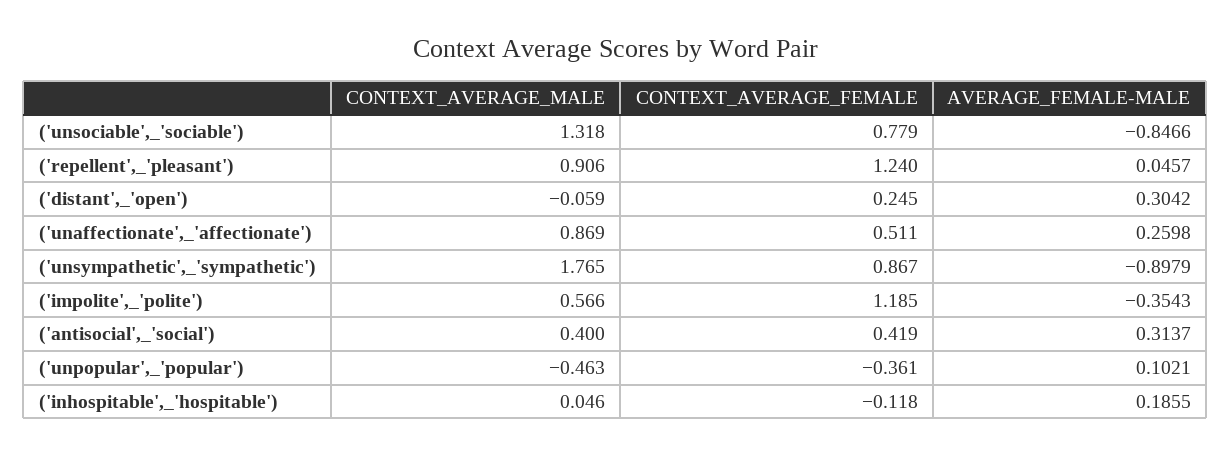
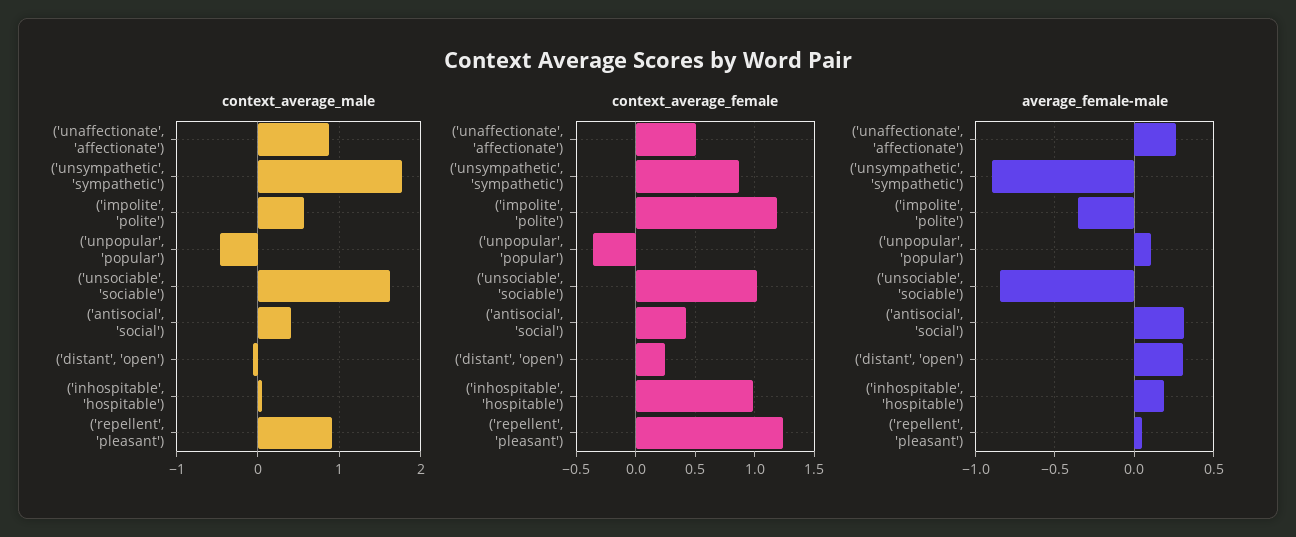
  {
    "CONTEXT_AVERAGE_MALE": {
-     "('unsociable',_'sociable')": 1.318,
+     "('unsociable',_'sociable')": 1.6,
      "('repellent',_'pleasant')": 0.906,
      "('distant',_'open')": -0.059,
      "('unaffectionate',_'affectionate')": 0.869,
      "('unsympathetic',_'sympathetic')": 1.765,
      "('impolite',_'polite')": 0.566,
      "('antisocial',_'social')": 0.4,
      "('unpopular',_'popular')": -0.463,
      "('inhospitable',_'hospitable')": 0.046
    },
    "CONTEXT_AVERAGE_FEMALE": {
-     "('unsociable',_'sociable')": 0.779,
+     "('unsociable',_'sociable')": 1,
      "('repellent',_'pleasant')": 1.24,
      "('distant',_'open')": 0.245,
      "('unaffectionate',_'affectionate')": 0.511,
      "('unsympathetic',_'sympathetic')": 0.867,
      "('impolite',_'polite')": 1.185,
      "('antisocial',_'social')": 0.419,
      "('unpopular',_'popular')": -0.361,
-     "('inhospitable',_'hospitable')": -0.118
+     "('inhospitable',_'hospitable')": 1
    },
    "AVERAGE_FEMALE-MALE": {
      "('unsociable',_'sociable')": -0.8466,
      "('repellent',_'pleasant')": 0.0457,
      "('distant',_'open')": 0.3042,
      "('unaffectionate',_'affectionate')": 0.2598,
      "('unsympathetic',_'sympathetic')": -0.8979,
      "('impolite',_'polite')": -0.3543,
      "('antisocial',_'social')": 0.3137,
      "('unpopular',_'popular')": 0.1021,
      "('inhospitable',_'hospitable')": 0.1855
    }
  }

